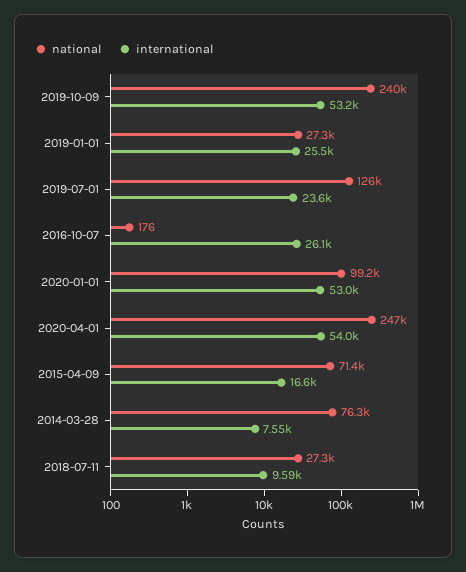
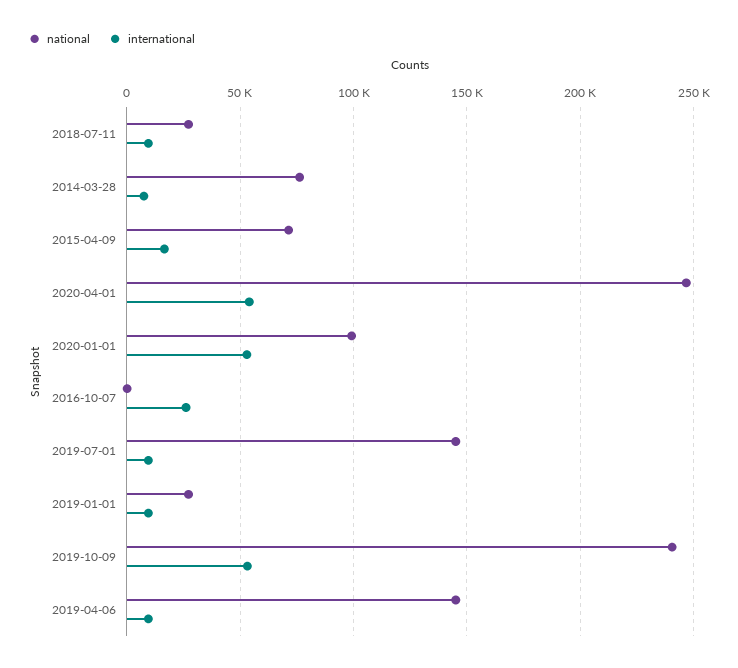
  {
    "national": {
      "2019-10-09": 240000,
      "2019-01-01": 27300,
-     "2019-07-01": 126000,
+     "2019-07-01": 145000,
      "2016-10-07": 176,
      "2020-01-01": 99200,
      "2020-04-01": 247000,
      "2015-04-09": 71400,
      "2014-03-28": 76300,
-     "2018-07-11": 27300
+     "2018-07-11": 27300,
+     "2019-04-06": 145000
    },
    "international": {
      "2019-10-09": 53200,
-     "2019-01-01": 25500,
+     "2019-01-01": 10000,
-     "2019-07-01": 23600,
+     "2019-07-01": 10000,
      "2016-10-07": 26100,
      "2020-01-01": 53000,
      "2020-04-01": 54000,
      "2015-04-09": 16600,
      "2014-03-28": 7550,
-     "2018-07-11": 9590
+     "2018-07-11": 9590,
+     "2019-04-06": 10000
    }
  }

